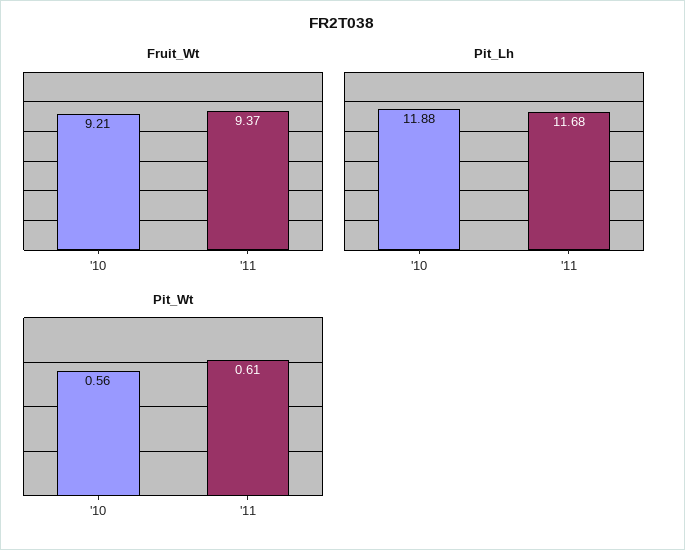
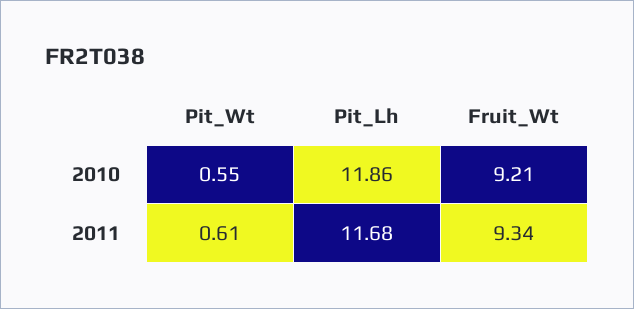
  {
    "Fruit_Wt": {
      "'10": 9.21,
-     "'11": 9.37
+     "'11": 9.34
    },
    "Pit_Lh": {
-     "'10": 11.88,
+     "'10": 11.86,
      "'11": 11.68
    },
    "Pit_Wt": {
-     "'10": 0.56,
+     "'10": 0.55,
      "'11": 0.61
    }
  }

